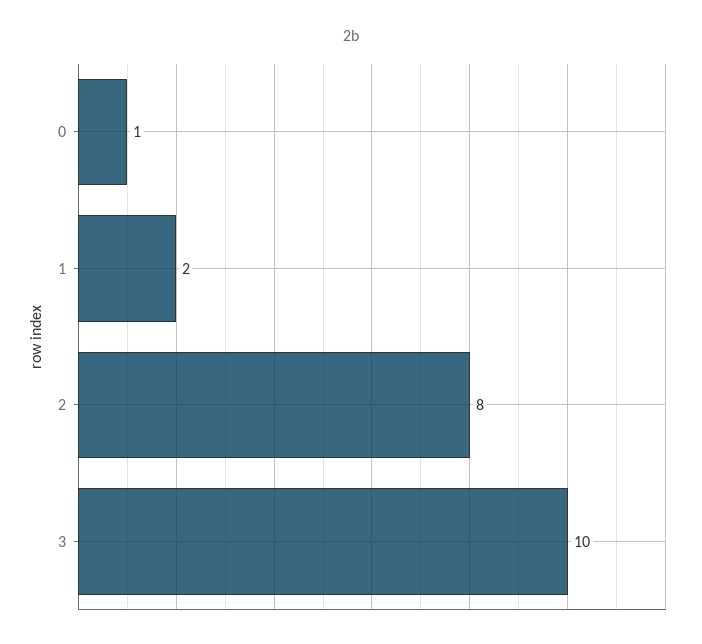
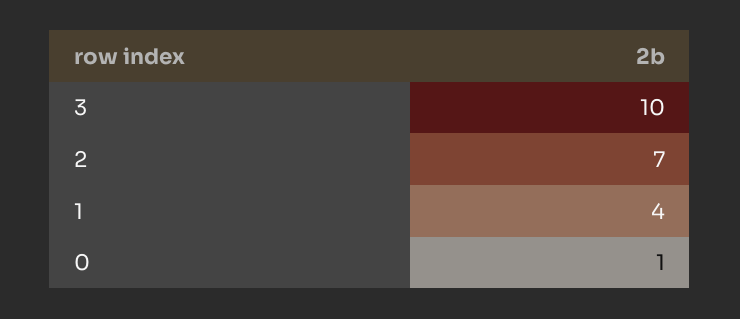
  {
    "0": 1,
-   "1": 2,
+   "1": 4,
-   "2": 8,
+   "2": 7,
    "3": 10
  }

